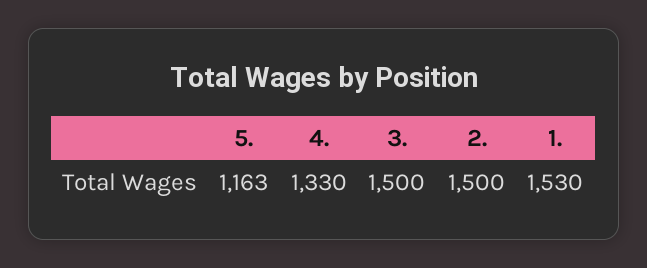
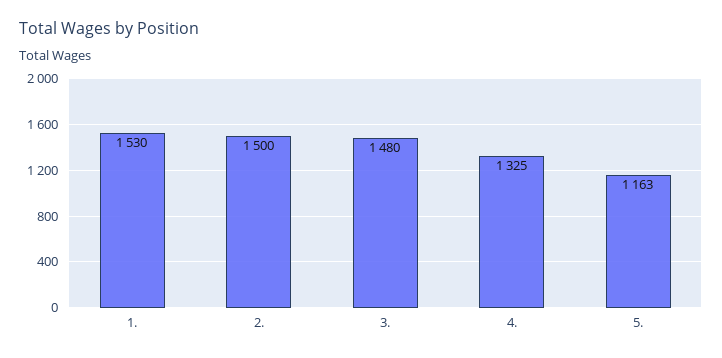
  {
    "5.": 1163,
-   "4.": 1330,
+   "4.": 1325,
-   "3.": 1500,
+   "3.": 1480,
    "2.": 1500,
    "1.": 1530
  }

